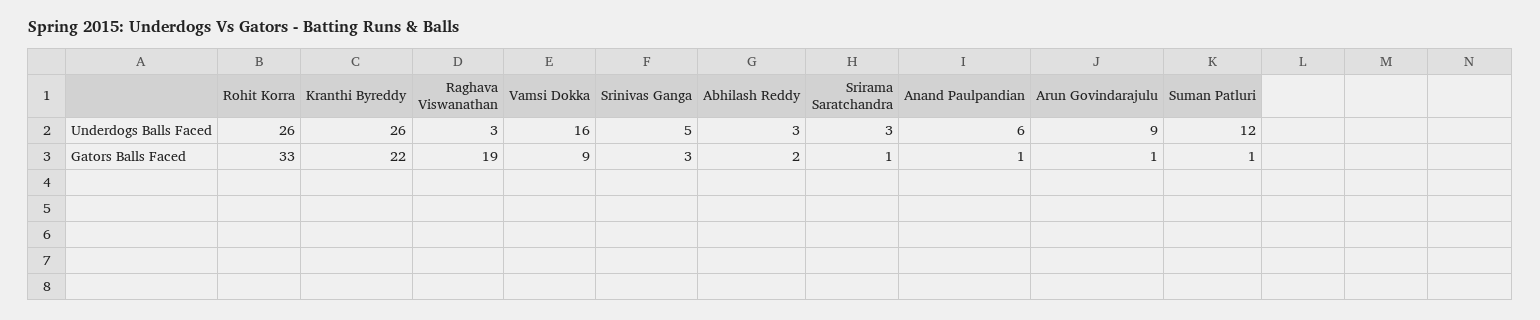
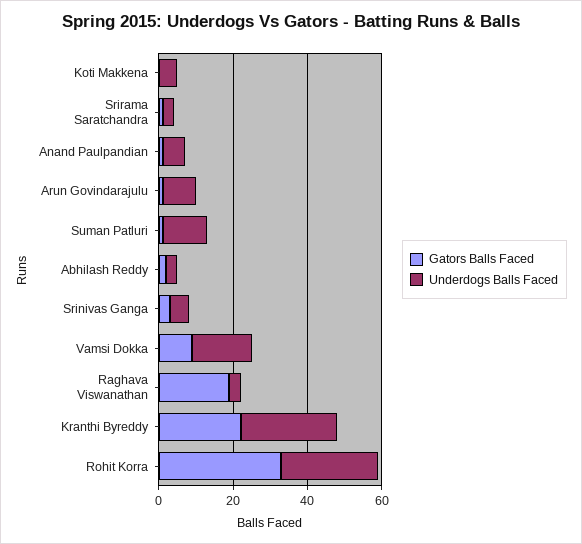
  {
    "Underdogs Balls Faced": {
      "Rohit Korra": 26,
      "Kranthi Byreddy": 26,
      "Raghava Viswanathan": 3,
      "Vamsi Dokka": 16,
      "Srinivas Ganga": 5,
      "Abhilash Reddy": 3,
      "Srirama Saratchandra": 3,
      "Anand Paulpandian": 6,
      "Arun Govindarajulu": 9,
-     "Suman Patluri": 12
+     "Suman Patluri": 12,
+     "Koti Makkena": 5
    },
    "Gators Balls Faced": {
      "Rohit Korra": 33,
      "Kranthi Byreddy": 22,
      "Raghava Viswanathan": 19,
      "Vamsi Dokka": 9,
      "Srinivas Ganga": 3,
      "Abhilash Reddy": 2,
      "Srirama Saratchandra": 1,
      "Anand Paulpandian": 1,
      "Arun Govindarajulu": 1,
-     "Suman Patluri": 1
+     "Suman Patluri": 1,
+     "Koti Makkena": 0
    }
  }

